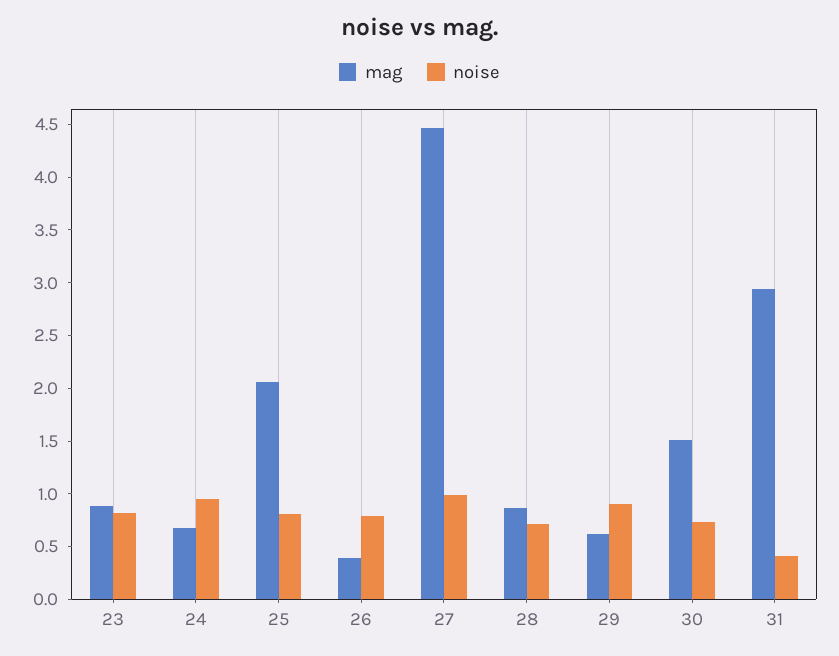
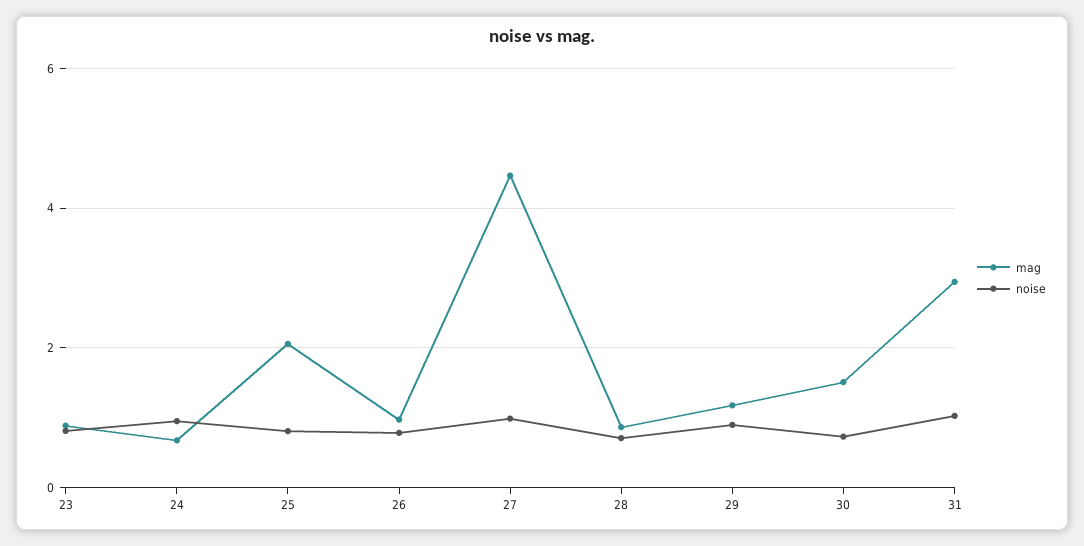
  {
    "mag": {
      "23": 0.9,
      "24": 0.7,
      "25": 2.1,
-     "26": 0.4,
+     "26": 1,
      "27": 4.5,
      "28": 0.9,
-     "29": 0.6,
+     "29": 1.2,
      "30": 1.5,
      "31": 2.9
    },
    "noise": {
      "23": 0.8,
      "24": 1,
      "25": 0.8,
      "26": 0.8,
      "27": 1,
      "28": 0.7,
      "29": 0.9,
      "30": 0.7,
-     "31": 0.4
+     "31": 1
    }
  }

